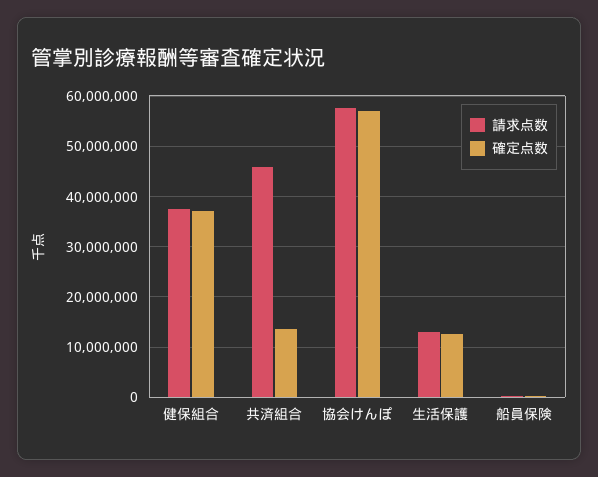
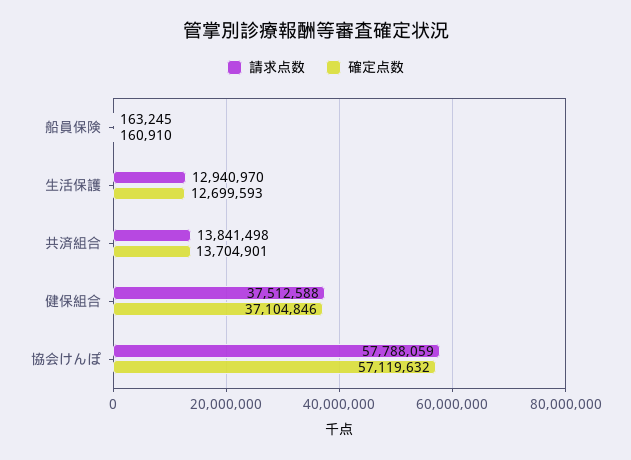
  {
    "請求点数": {
      "健保組合": 37512588,
-     "共済組合": 46000000,
+     "共済組合": 13841498,
      "協会けんぽ": 57788059,
      "生活保護": 12940970,
      "船員保険": 163245
    },
    "確定点数": {
      "健保組合": 37104846,
      "共済組合": 13704901,
      "協会けんぽ": 57119632,
      "生活保護": 12699593,
      "船員保険": 160910
    }
  }

